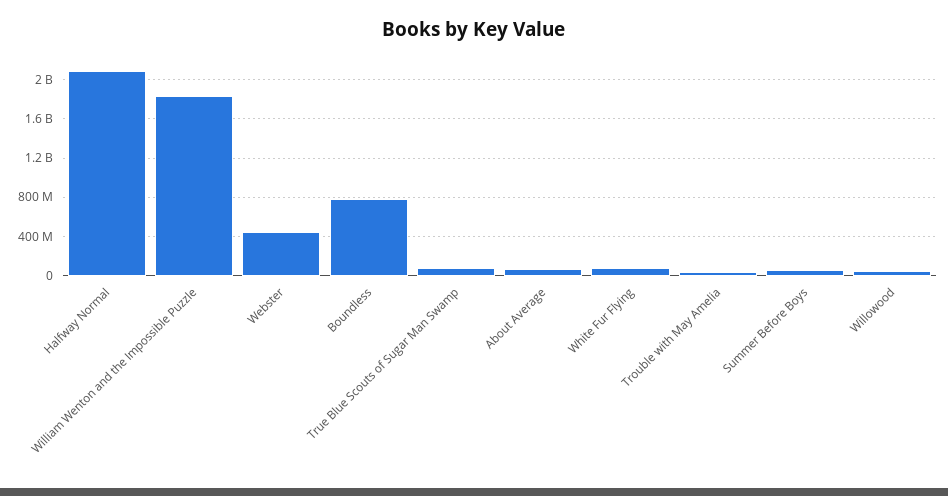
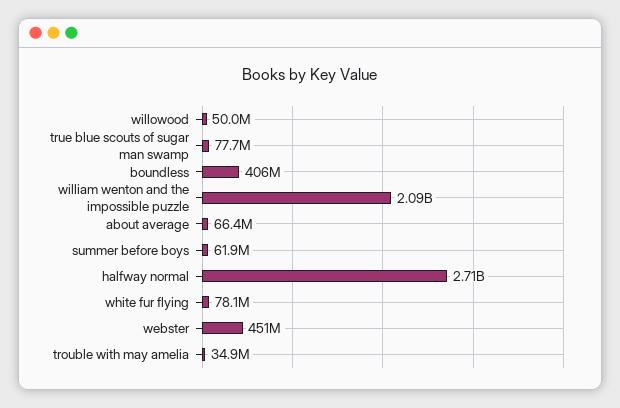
  {
-   "Halfway Normal": 2100000000,
+   "Halfway Normal": 2710000000,
-   "William Wenton and the Impossible Puzzle": 1800000000,
+   "William Wenton and the Impossible Puzzle": 2090000000,
    "Webster": 451000000,
-   "Boundless": 800000000,
+   "Boundless": 406000000,
    "True Blue Scouts of Sugar Man Swamp": 77700000,
    "About Average": 66400000,
    "White Fur Flying": 78100000,
    "Trouble with May Amelia": 34900000,
    "Summer Before Boys": 61900000,
    "Willowood": 50000000
  }

